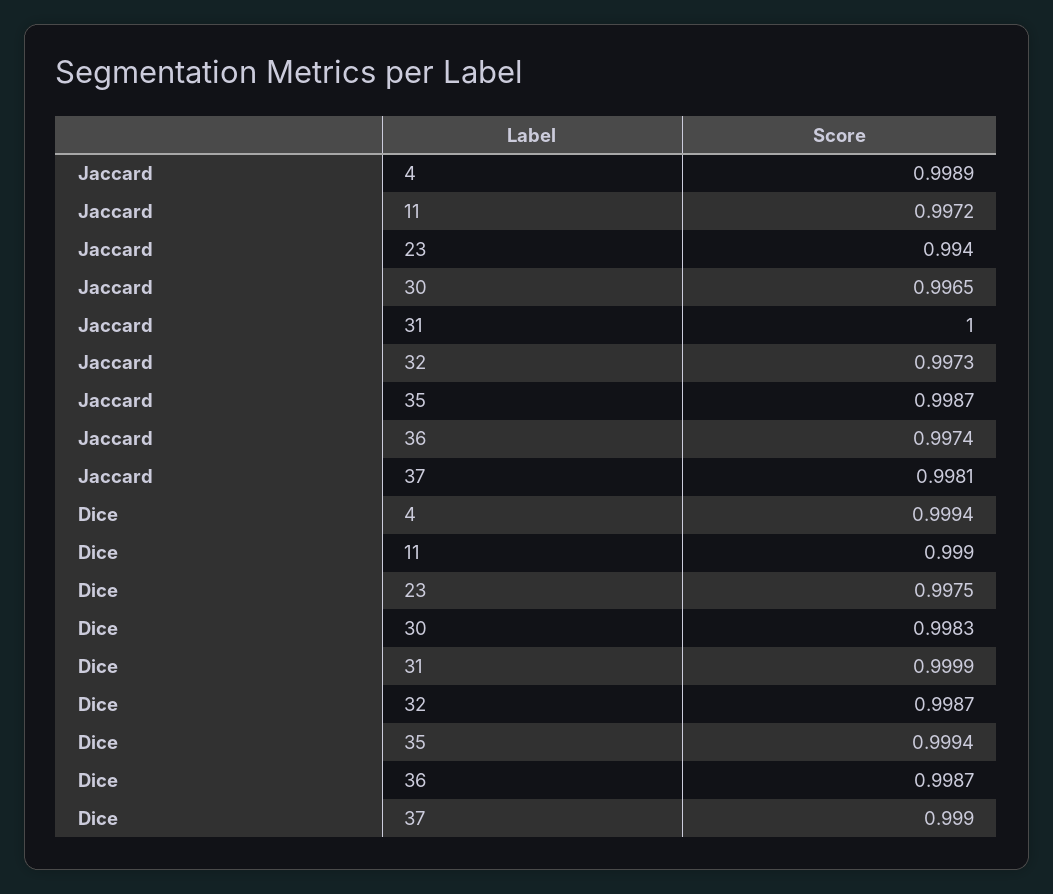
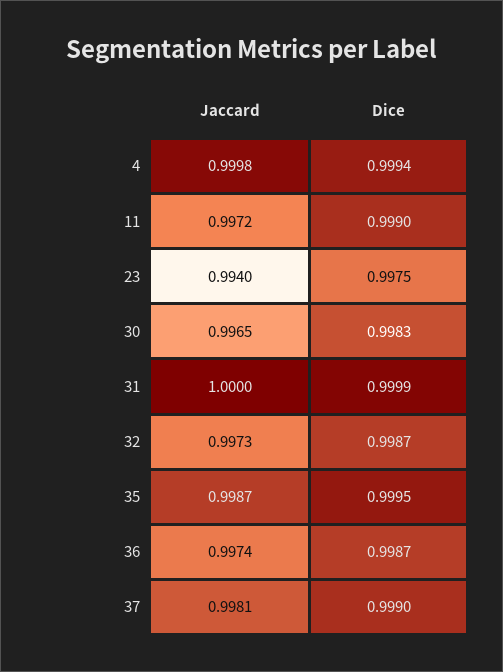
  {
    "Jaccard": {
-     "4": 0.9989,
+     "4": 0.9998,
      "11": 0.9972,
      "23": 0.994,
      "30": 0.9965,
      "31": 1,
      "32": 0.9973,
      "35": 0.9987,
      "36": 0.9974,
      "37": 0.9981
    },
    "Dice": {
      "4": 0.9994,
      "11": 0.999,
      "23": 0.9975,
      "30": 0.9983,
      "31": 0.9999,
      "32": 0.9987,
-     "35": 0.9994,
+     "35": 0.9995,
      "36": 0.9987,
      "37": 0.999
    }
  }

